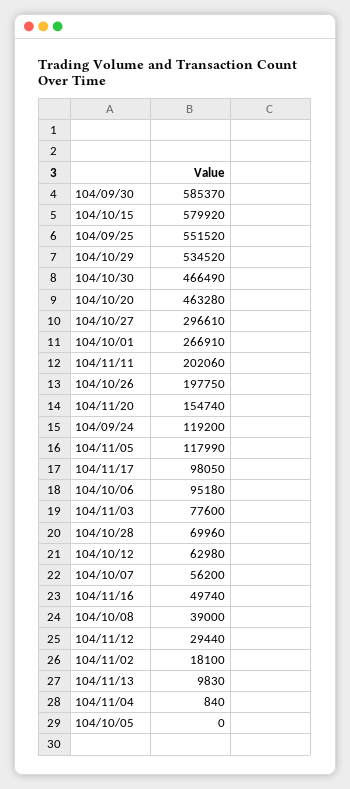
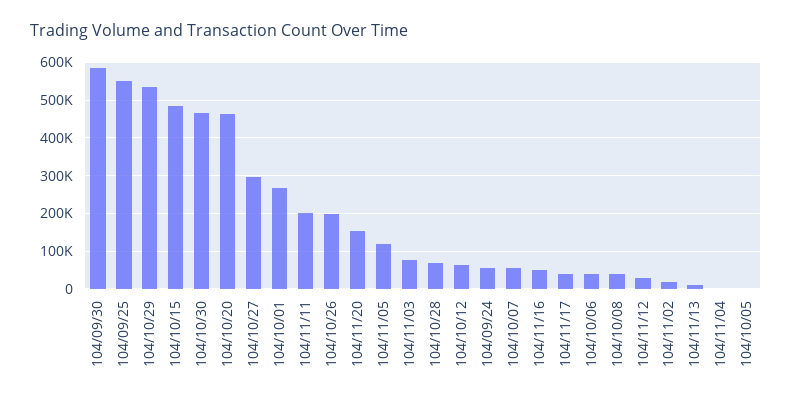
  {
    "104/09/30": 585370,
-   "104/10/15": 579920,
+   "104/10/15": 480000,
    "104/09/25": 551520,
    "104/10/29": 534520,
    "104/10/30": 466490,
    "104/10/20": 463280,
    "104/10/27": 296610,
    "104/10/01": 266910,
    "104/11/11": 202060,
    "104/10/26": 197750,
    "104/11/20": 154740,
-   "104/09/24": 119200,
+   "104/09/24": 60000,
    "104/11/05": 117990,
-   "104/11/17": 98050,
+   "104/11/17": 40000,
-   "104/10/06": 95180,
+   "104/10/06": 40000,
    "104/11/03": 77600,
    "104/10/28": 69960,
    "104/10/12": 62980,
    "104/10/07": 56200,
    "104/11/16": 49740,
    "104/10/08": 39000,
    "104/11/12": 29440,
    "104/11/02": 18100,
    "104/11/13": 9830,
    "104/11/04": 840,
    "104/10/05": 0
  }

